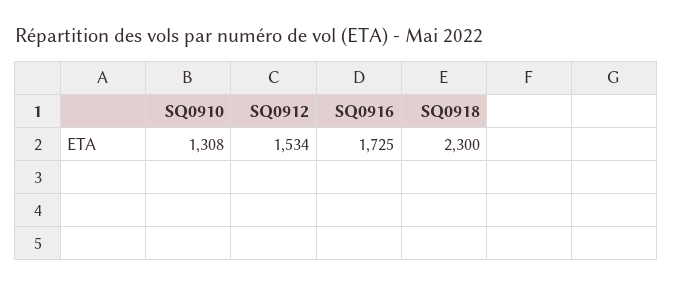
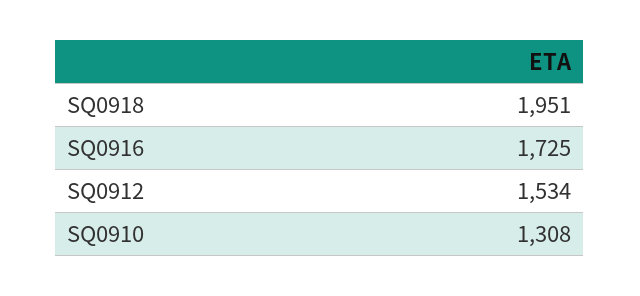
  {
    "SQ0910": 1308,
    "SQ0912": 1534,
    "SQ0916": 1725,
-   "SQ0918": 2300
+   "SQ0918": 1951
  }

